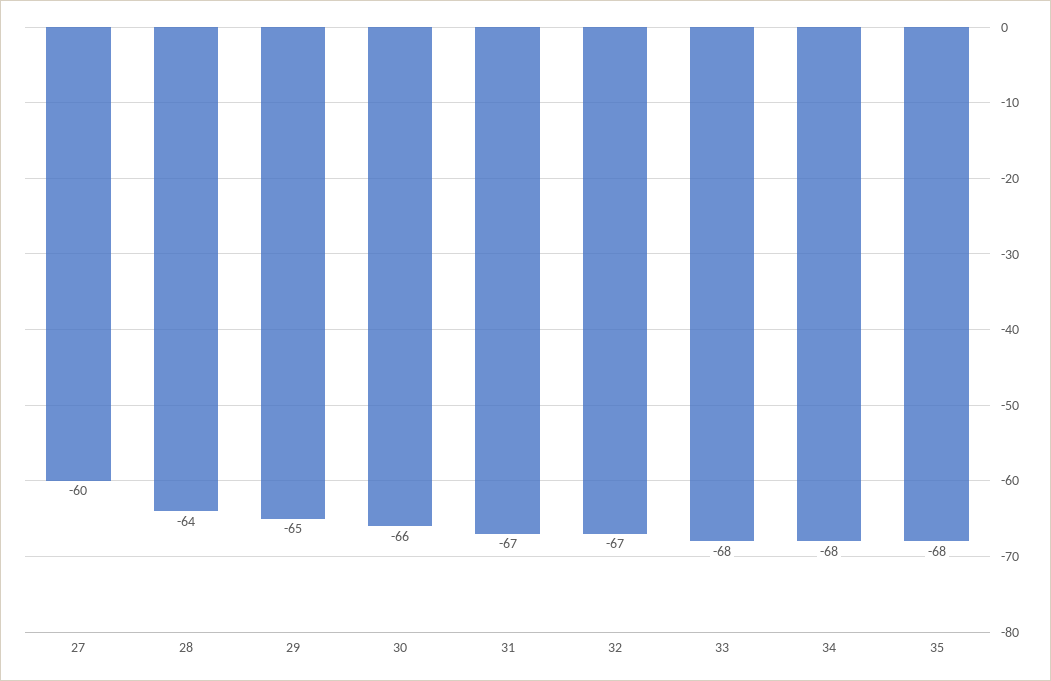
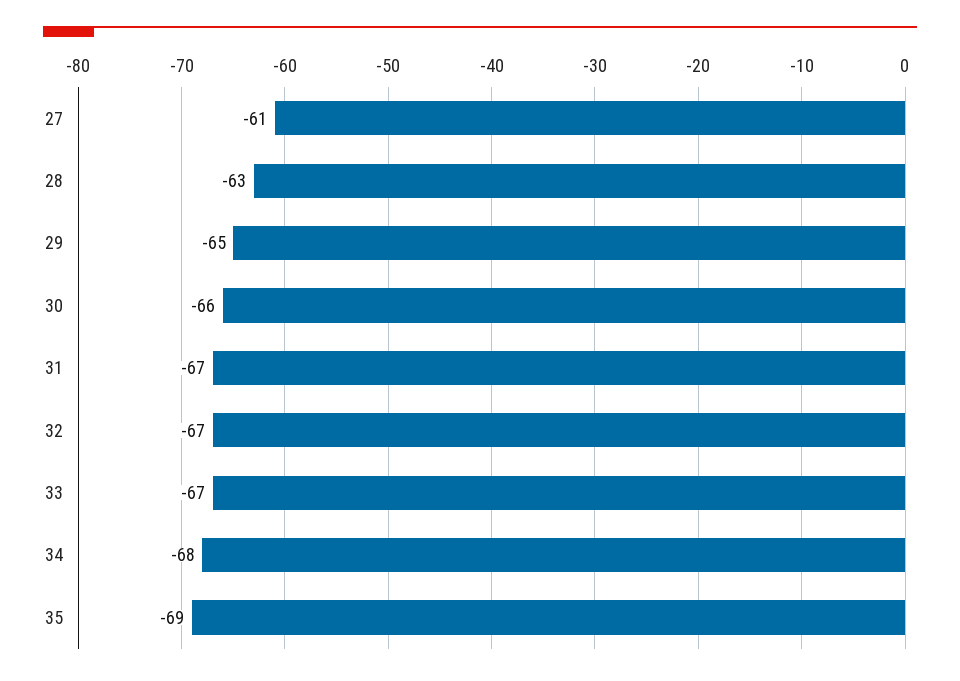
  {
-   "27": -60,
+   "27": -61,
-   "28": -64,
+   "28": -63,
    "29": -65,
    "30": -66,
    "31": -67,
    "32": -67,
-   "33": -68,
+   "33": -67,
    "34": -68,
-   "35": -68
+   "35": -69
  }

